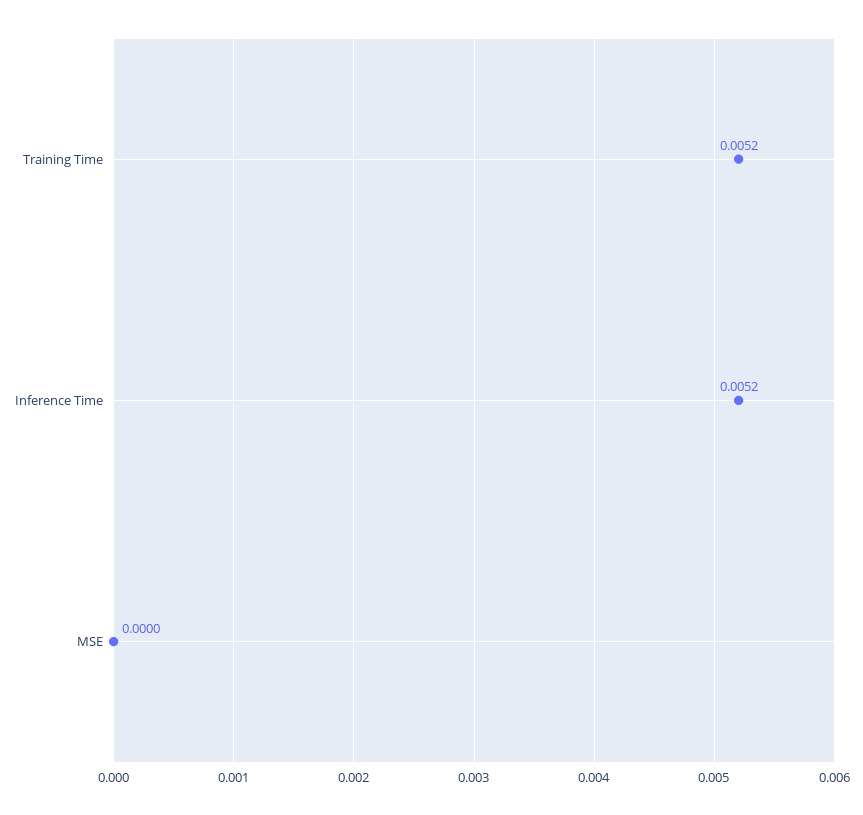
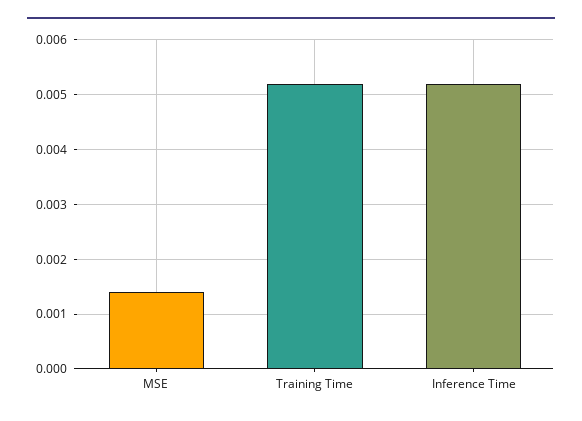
  {
    "Training Time": 0.0052,
    "Inference Time": 0.0052,
-   "MSE": 0
+   "MSE": 0.0015
  }

